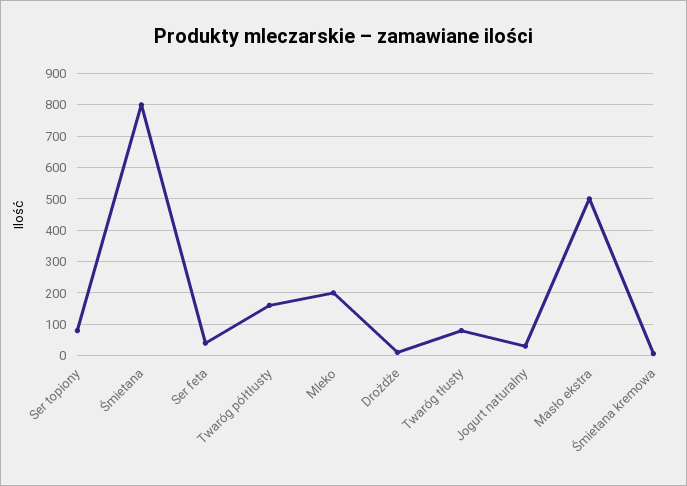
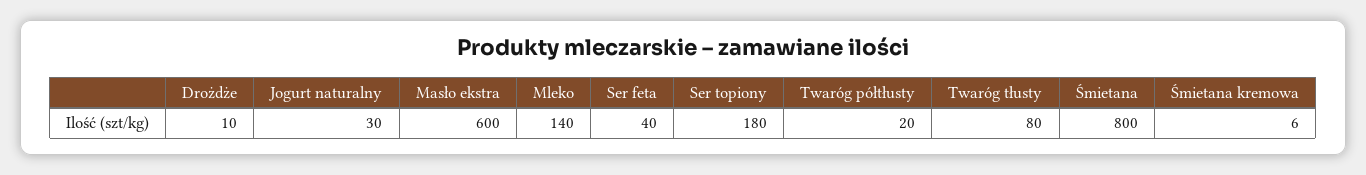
  {
-   "Ser topiony": 80,
+   "Ser topiony": 180,
    "Śmietana": 800,
    "Ser feta": 40,
-   "Twaróg półtłusty": 160,
+   "Twaróg półtłusty": 20,
-   "Mleko": 200,
+   "Mleko": 140,
    "Drożdże": 10,
    "Twaróg tłusty": 80,
    "Jogurt naturalny": 30,
-   "Masło ekstra": 500,
+   "Masło ekstra": 600,
    "Śmietana kremowa": 6
  }

